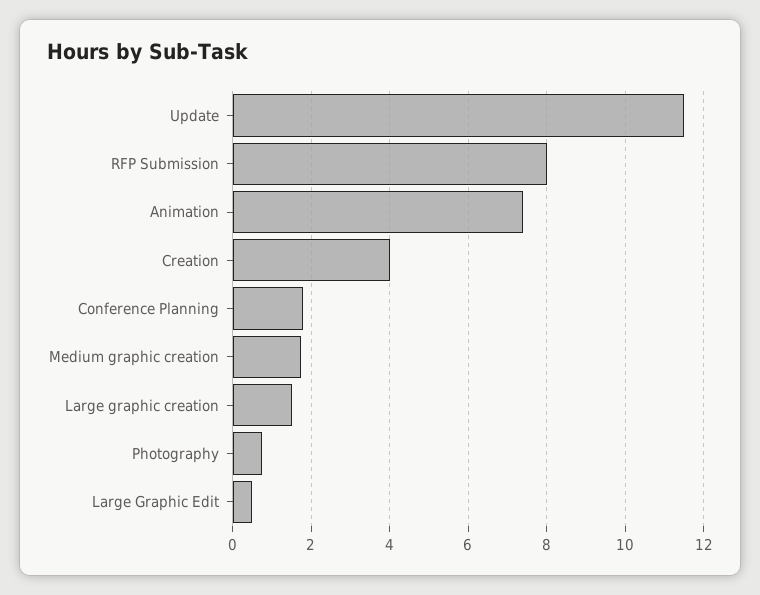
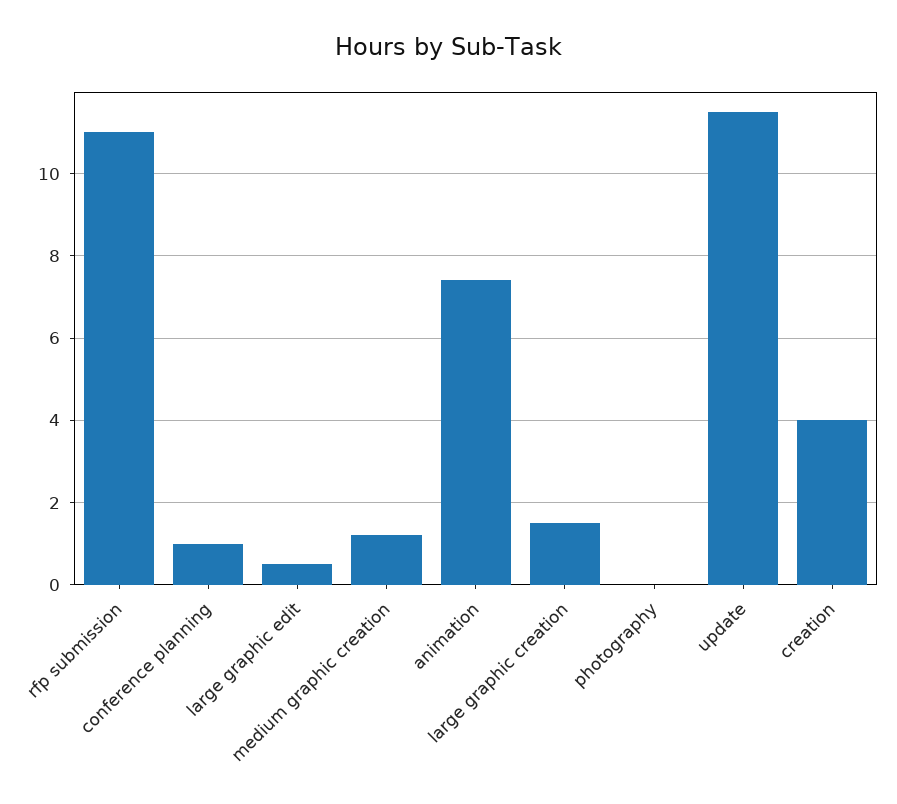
  {
    "Update": 11.6,
-   "RFP Submission": 8,
+   "RFP Submission": 11,
    "Animation": 7.4,
    "Creation": 4,
-   "Conference Planning": 1.8,
+   "Conference Planning": 1,
-   "Medium graphic creation": 1.8,
+   "Medium graphic creation": 1.2,
    "Large graphic creation": 1.6,
-   "Photography": 0.8,
+   "Photography": 0,
    "Large Graphic Edit": 0.6
  }

